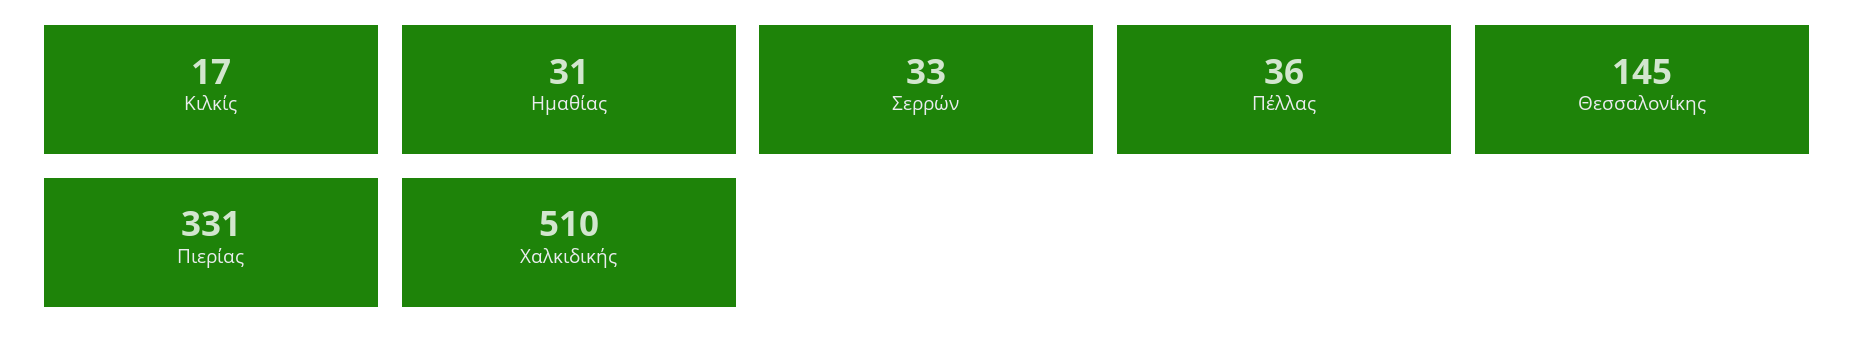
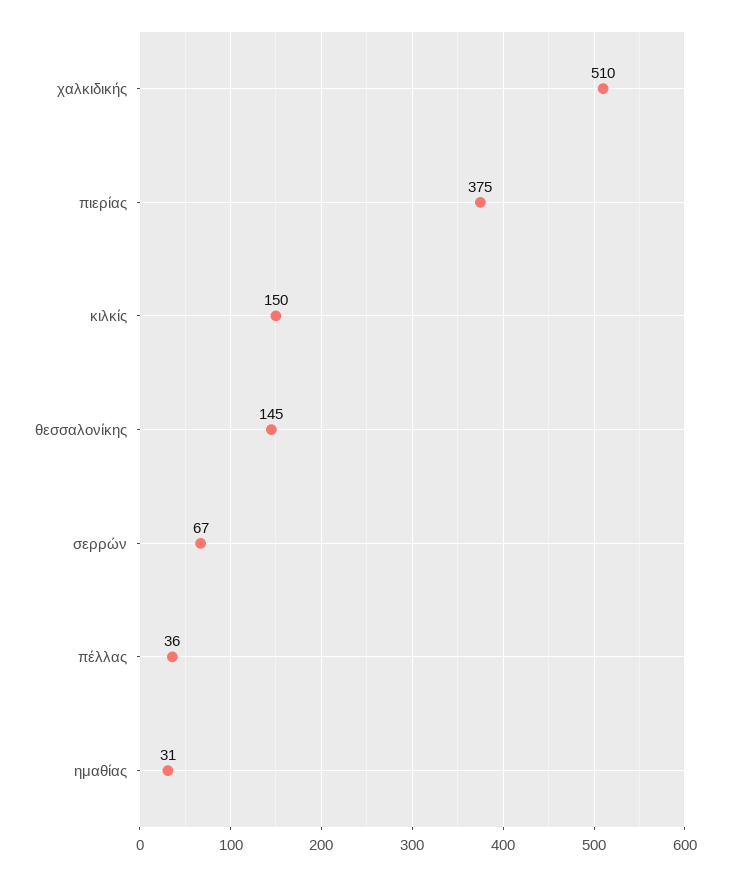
  {
-   "Κιλκίς": 17,
+   "Κιλκίς": 150,
    "Ημαθίας": 31,
-   "Σερρών": 33,
+   "Σερρών": 67,
    "Πέλλας": 36,
    "Θεσσαλονίκης": 145,
-   "Πιερίας": 331,
+   "Πιερίας": 375,
    "Χαλκιδικής": 510
  }

